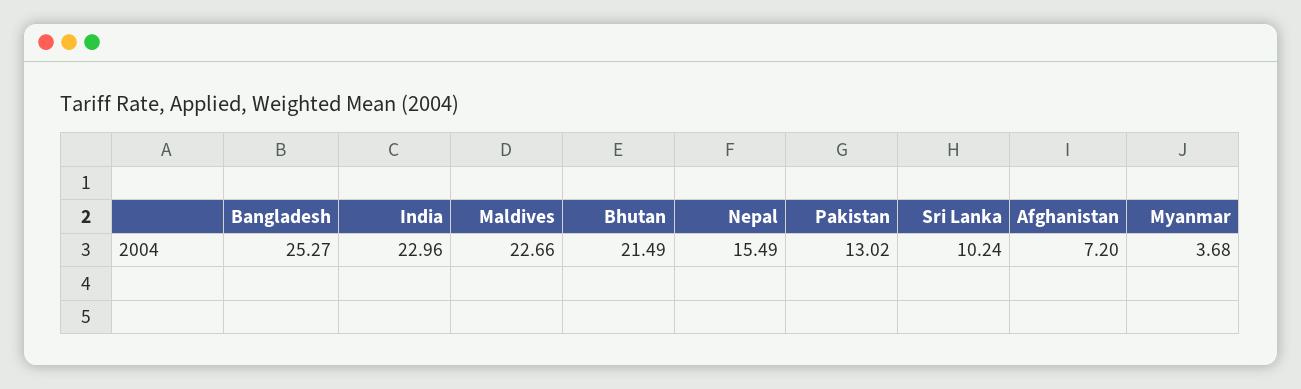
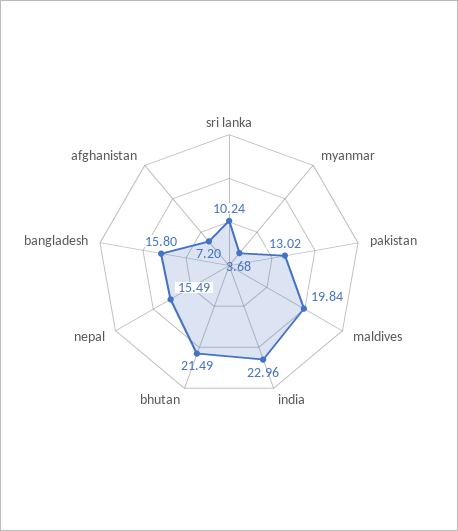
  {
-   "Bangladesh": 25.27,
+   "Bangladesh": 15.8,
    "India": 22.96,
-   "Maldives": 22.66,
+   "Maldives": 19.84,
    "Bhutan": 21.49,
    "Nepal": 15.49,
    "Pakistan": 13.02,
    "Sri Lanka": 10.24,
    "Afghanistan": 7.2,
    "Myanmar": 3.68
  }

